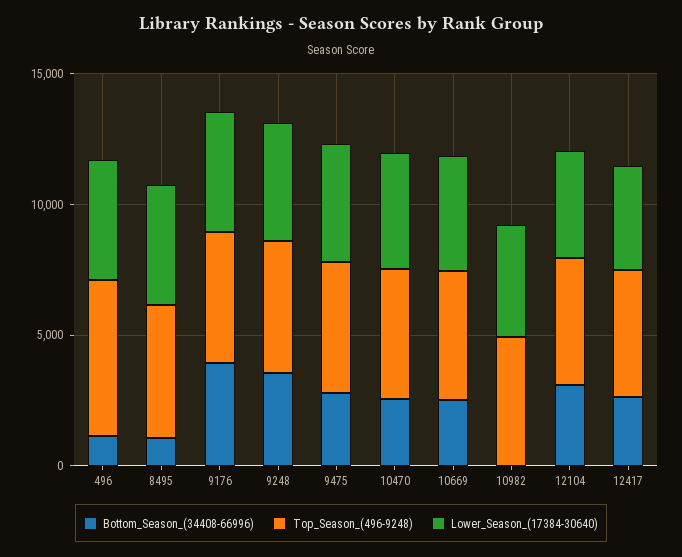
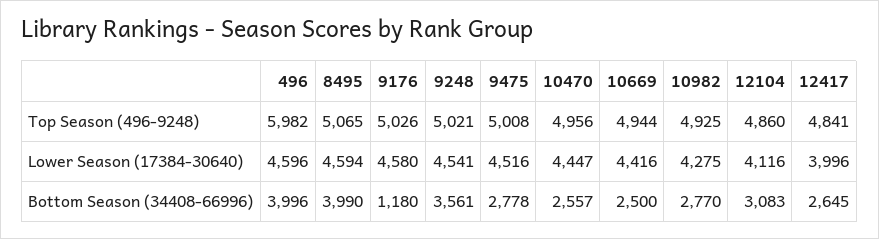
  {
    "Bottom_Season_(34408-66996)": {
-     "496": 1000,
+     "496": 3996,
-     "8495": 1000,
+     "8495": 3990,
-     "9176": 4000,
+     "9176": 1180,
      "9248": 3561,
      "9475": 2778,
      "10470": 2557,
      "10669": 2500,
-     "10982": 0,
+     "10982": 2770,
      "12104": 3083,
      "12417": 2645
    },
    "Top_Season_(496-9248)": {
      "496": 5982,
      "8495": 5065,
      "9176": 5026,
      "9248": 5021,
      "9475": 5008,
      "10470": 4956,
      "10669": 4944,
      "10982": 4925,
      "12104": 4860,
      "12417": 4841
    },
    "Lower_Season_(17384-30640)": {
      "496": 4596,
      "8495": 4594,
      "9176": 4580,
      "9248": 4541,
      "9475": 4516,
      "10470": 4447,
      "10669": 4416,
      "10982": 4275,
      "12104": 4116,
      "12417": 3996
    }
  }

